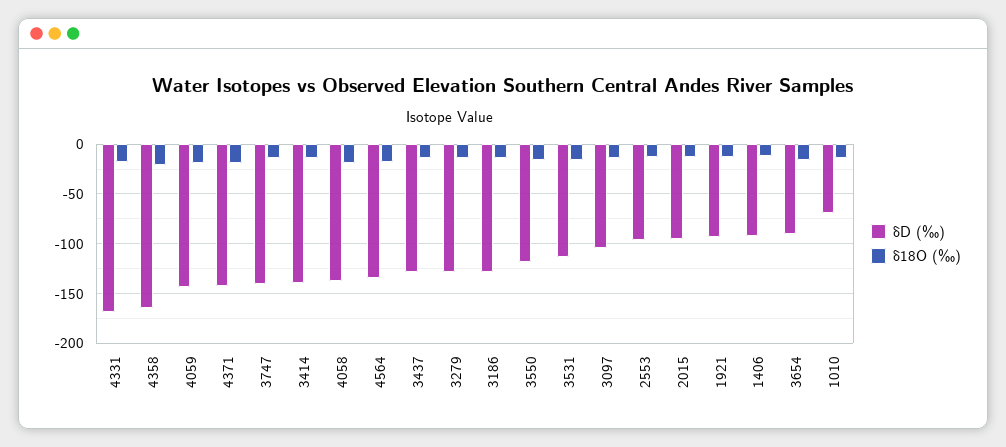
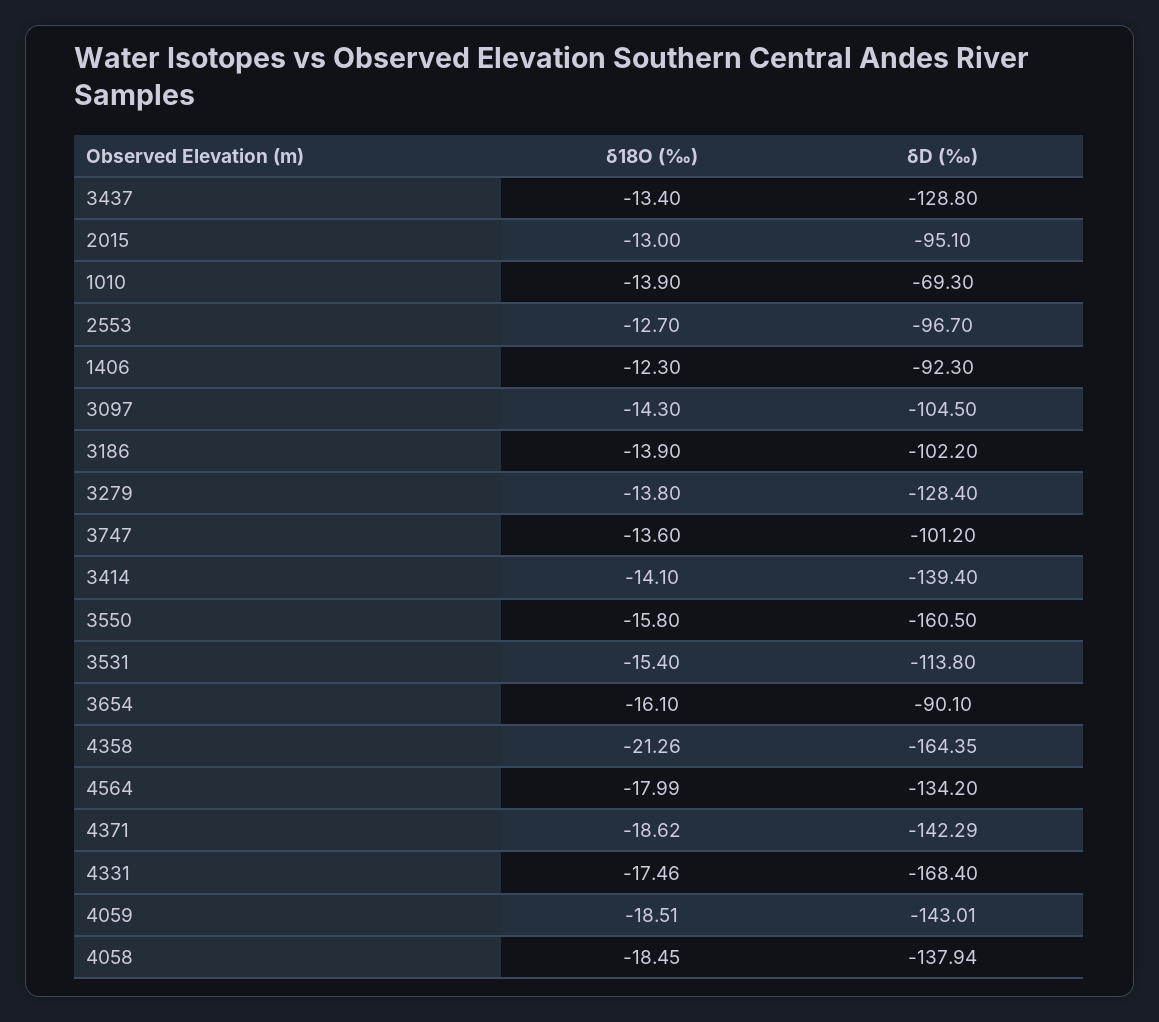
  {
    "δD (‰)": {
      "4331": -168.4,
      "4358": -164.35,
      "4059": -143.01,
      "4371": -142.29,
-     "3747": -140,
+     "3747": -101.2,
      "3414": -139.4,
      "4058": -137.94,
      "4564": -134.2,
      "3437": -128.8,
      "3279": -128.4,
-     "3186": -130,
+     "3186": -102.2,
-     "3550": -120,
+     "3550": -160.5,
      "3531": -113.8,
      "3097": -104.5,
      "2553": -96.7,
      "2015": -95.1,
-     "1921": -90,
      "1406": -92.3,
      "3654": -90.1,
      "1010": -69.3
    },
    "δ18O (‰)": {
      "4331": -17.46,
      "4358": -21.26,
      "4059": -18.51,
      "4371": -18.62,
      "3747": -13.6,
      "3414": -14.1,
      "4058": -18.45,
      "4564": -17.99,
      "3437": -13.4,
      "3279": -13.8,
      "3186": -13.9,
      "3550": -15.8,
      "3531": -15.4,
      "3097": -14.3,
      "2553": -12.7,
      "2015": -13,
-     "1921": -10,
      "1406": -12.3,
      "3654": -16.1,
      "1010": -13.9
    }
  }

